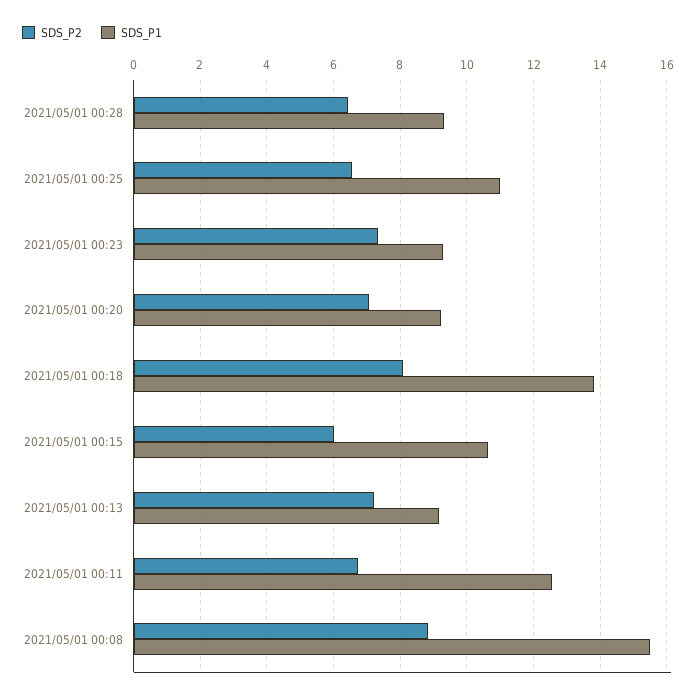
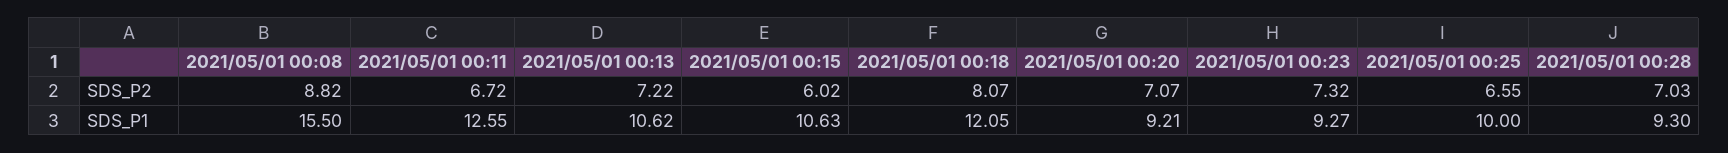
  {
    "SDS_P2": {
-     "2021/05/01 00:28": 6.4,
+     "2021/05/01 00:28": 7.03,
      "2021/05/01 00:25": 6.55,
      "2021/05/01 00:23": 7.32,
      "2021/05/01 00:20": 7.07,
      "2021/05/01 00:18": 8.07,
      "2021/05/01 00:15": 6.02,
      "2021/05/01 00:13": 7.22,
      "2021/05/01 00:11": 6.72,
      "2021/05/01 00:08": 8.82
    },
    "SDS_P1": {
      "2021/05/01 00:28": 9.3,
-     "2021/05/01 00:25": 11,
+     "2021/05/01 00:25": 10,
      "2021/05/01 00:23": 9.27,
      "2021/05/01 00:20": 9.21,
-     "2021/05/01 00:18": 13.8,
+     "2021/05/01 00:18": 12.05,
      "2021/05/01 00:15": 10.63,
-     "2021/05/01 00:13": 9.2,
+     "2021/05/01 00:13": 10.62,
      "2021/05/01 00:11": 12.55,
      "2021/05/01 00:08": 15.5
    }
  }

